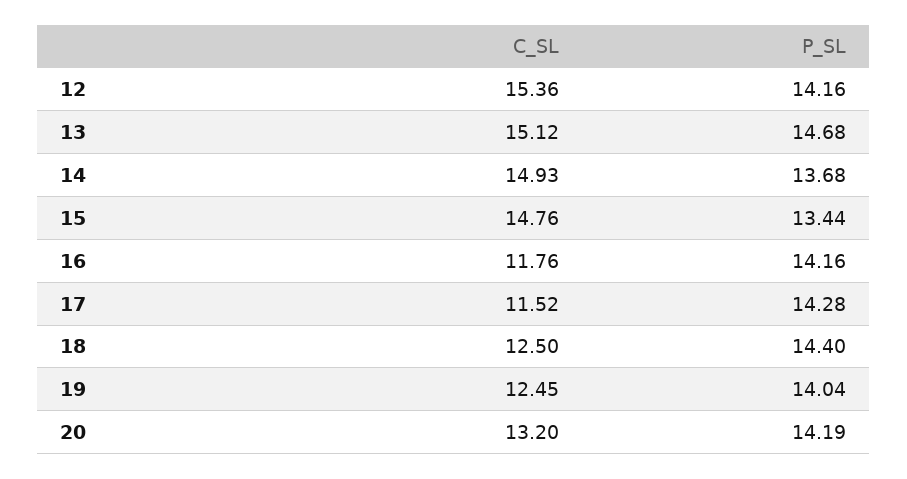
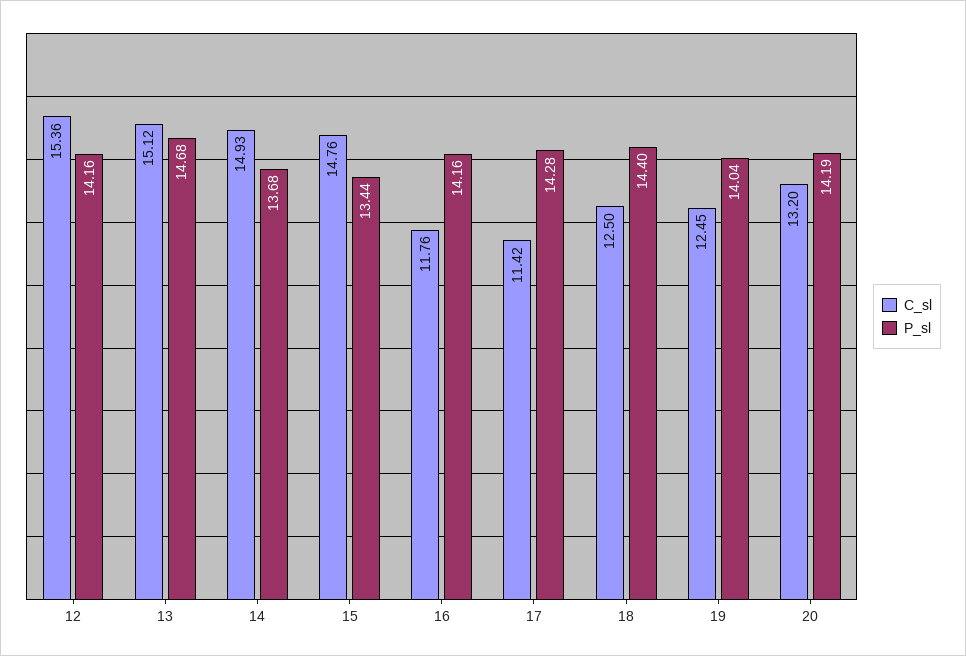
  {
    "C_SL": {
      "12": 15.36,
      "13": 15.12,
      "14": 14.93,
      "15": 14.76,
      "16": 11.76,
-     "17": 11.52,
+     "17": 11.42,
      "18": 12.5,
      "19": 12.45,
      "20": 13.2
    },
    "P_SL": {
      "12": 14.16,
      "13": 14.68,
      "14": 13.68,
      "15": 13.44,
      "16": 14.16,
      "17": 14.28,
      "18": 14.4,
      "19": 14.04,
      "20": 14.19
    }
  }

